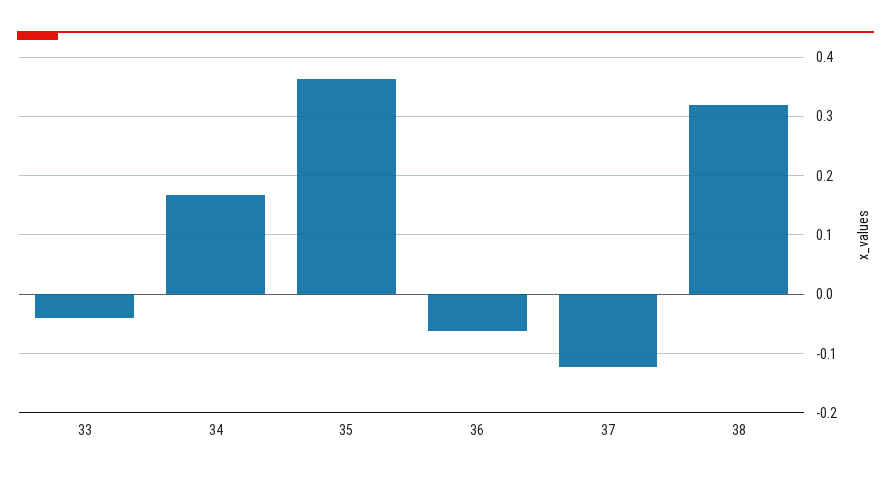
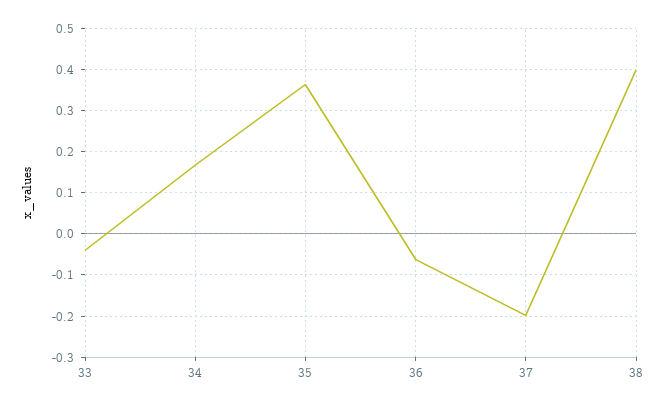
  {
    "33": -0.04,
    "34": 0.16,
    "35": 0.36,
    "36": -0.06,
-   "37": -0.12,
+   "37": -0.2,
-   "38": 0.32
+   "38": 0.4
  }

